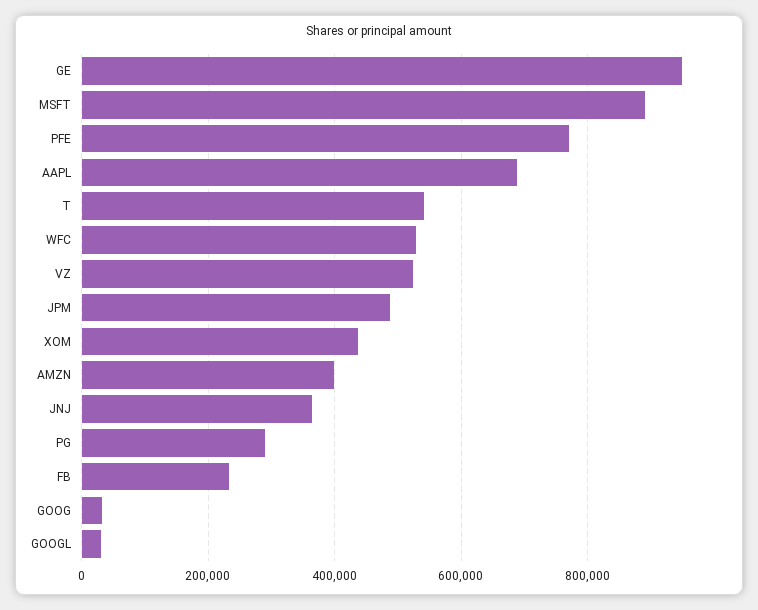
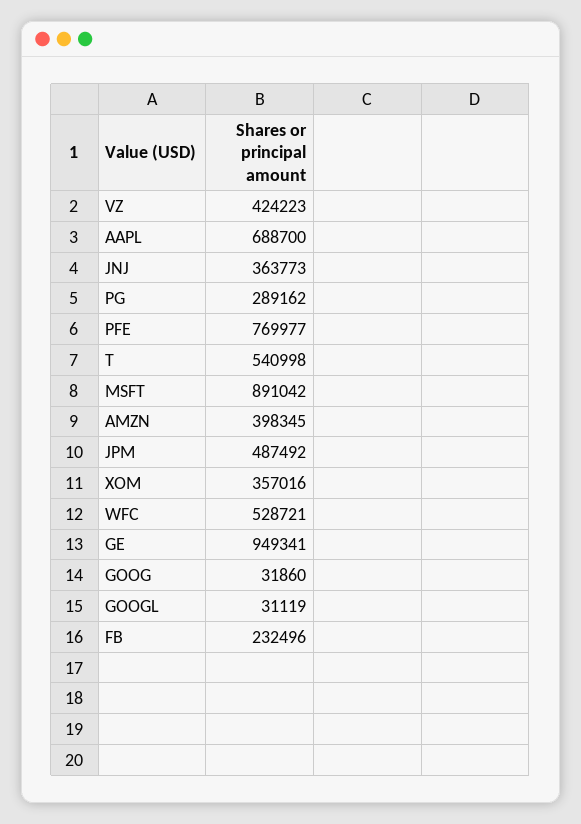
  {
    "GE": 949341,
    "MSFT": 891042,
    "PFE": 769977,
    "AAPL": 688700,
    "T": 540998,
    "WFC": 528721,
-   "VZ": 520000,
+   "VZ": 424223,
    "JPM": 487492,
-   "XOM": 440000,
+   "XOM": 357016,
    "AMZN": 398345,
    "JNJ": 363773,
    "PG": 289162,
    "FB": 232496,
    "GOOG": 31860,
    "GOOGL": 31119
  }

